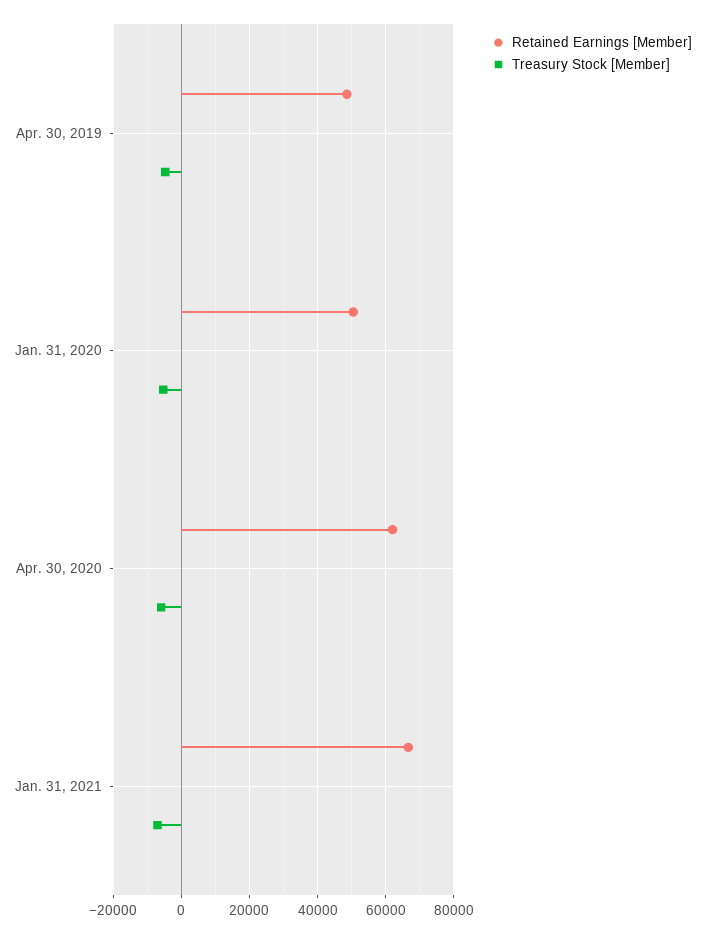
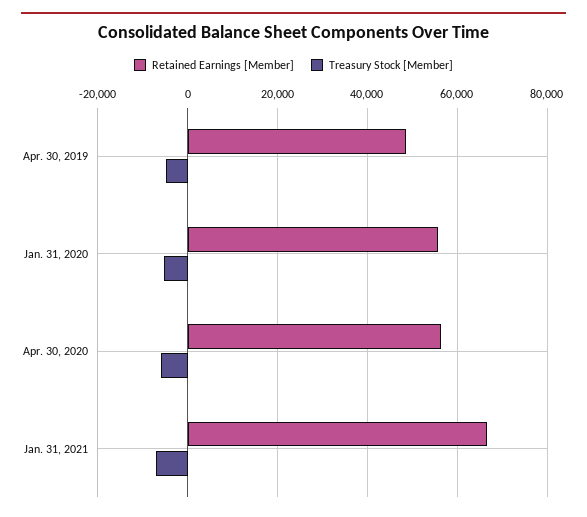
  {
    "Retained Earnings [Member]": {
      "Apr. 30, 2019": 48000,
-     "Jan. 31, 2020": 50000,
+     "Jan. 31, 2020": 56000,
-     "Apr. 30, 2020": 62000,
+     "Apr. 30, 2020": 56000,
      "Jan. 31, 2021": 66000
    },
    "Treasury Stock [Member]": {
      "Apr. 30, 2019": -4000,
      "Jan. 31, 2020": -6000,
      "Apr. 30, 2020": -6000,
      "Jan. 31, 2021": -8000
    }
  }

